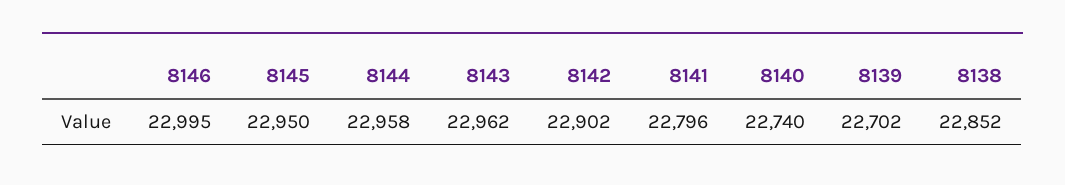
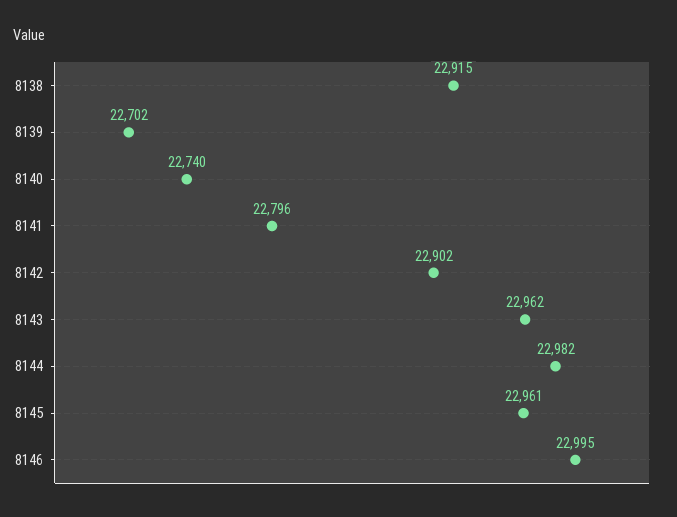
  {
    "8146": 22995,
-   "8145": 22950,
+   "8145": 22961,
-   "8144": 22958,
+   "8144": 22982,
    "8143": 22962,
    "8142": 22902,
    "8141": 22796,
    "8140": 22740,
    "8139": 22702,
-   "8138": 22852
+   "8138": 22915
  }

